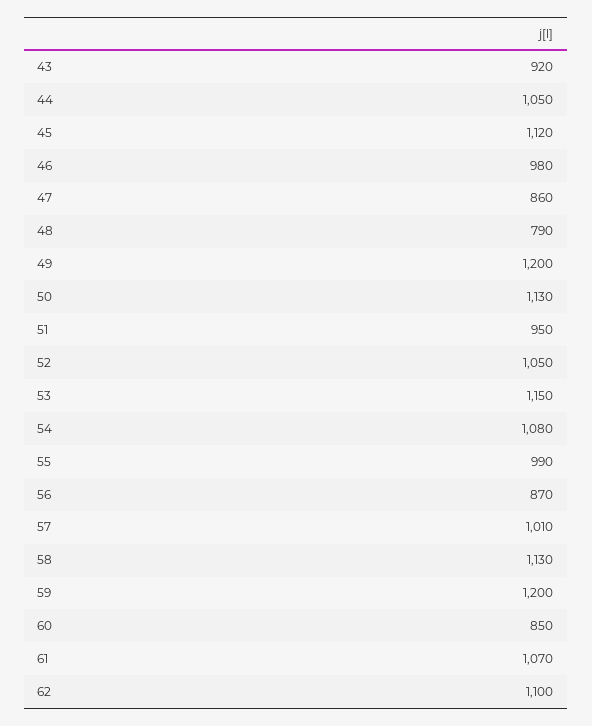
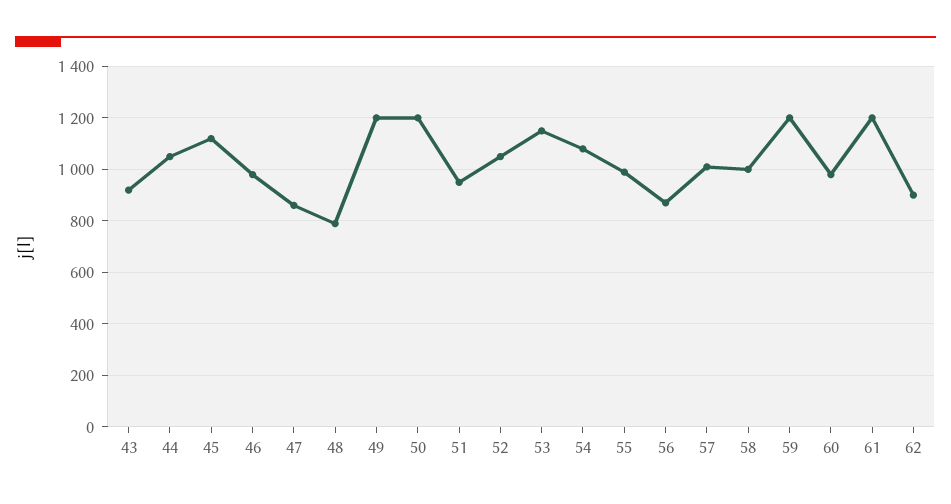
  {
    "43": 920,
    "44": 1050,
    "45": 1120,
    "46": 980,
    "47": 860,
    "48": 790,
    "49": 1200,
-   "50": 1130,
+   "50": 1200,
    "51": 950,
    "52": 1050,
    "53": 1150,
    "54": 1080,
    "55": 990,
    "56": 870,
    "57": 1010,
-   "58": 1130,
+   "58": 1000,
    "59": 1200,
-   "60": 850,
+   "60": 975,
-   "61": 1070,
+   "61": 1200,
-   "62": 1100
+   "62": 900
  }

